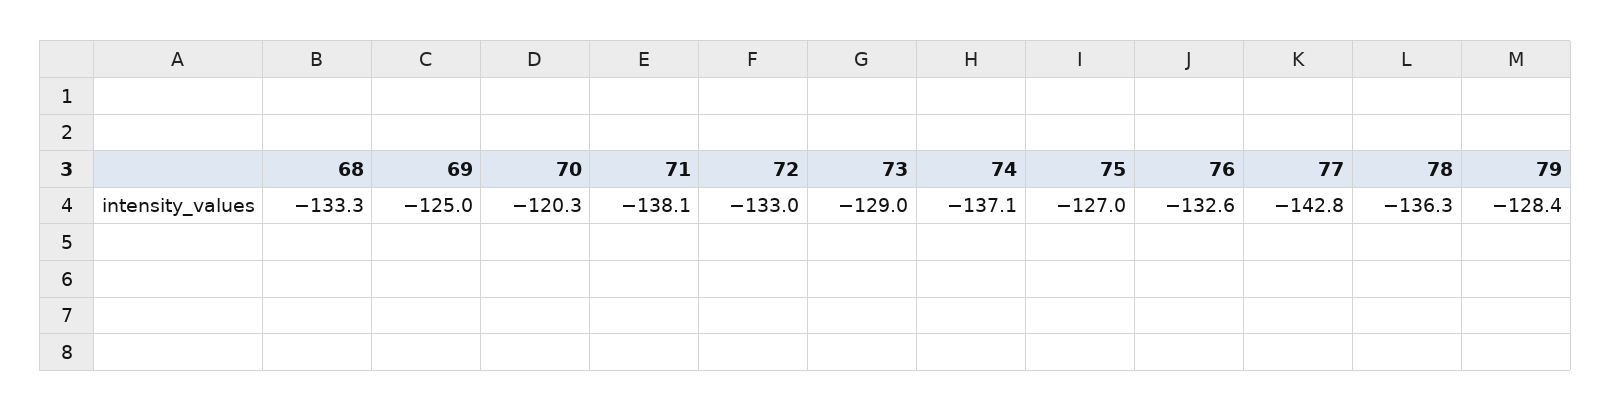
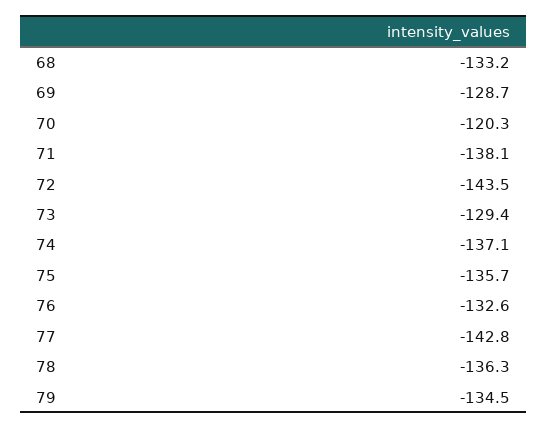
  {
-   "68": -133.3,
+   "68": -133.2,
-   "69": -125,
+   "69": -128.7,
    "70": -120.3,
    "71": -138.1,
-   "72": -133,
+   "72": -143.5,
-   "73": -129,
+   "73": -129.4,
    "74": -137.1,
-   "75": -127,
+   "75": -135.7,
    "76": -132.6,
    "77": -142.8,
    "78": -136.3,
-   "79": -128.4
+   "79": -134.5
  }

